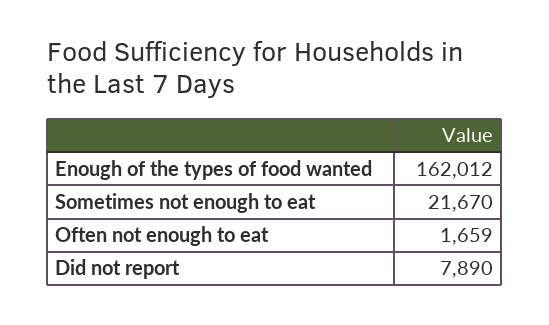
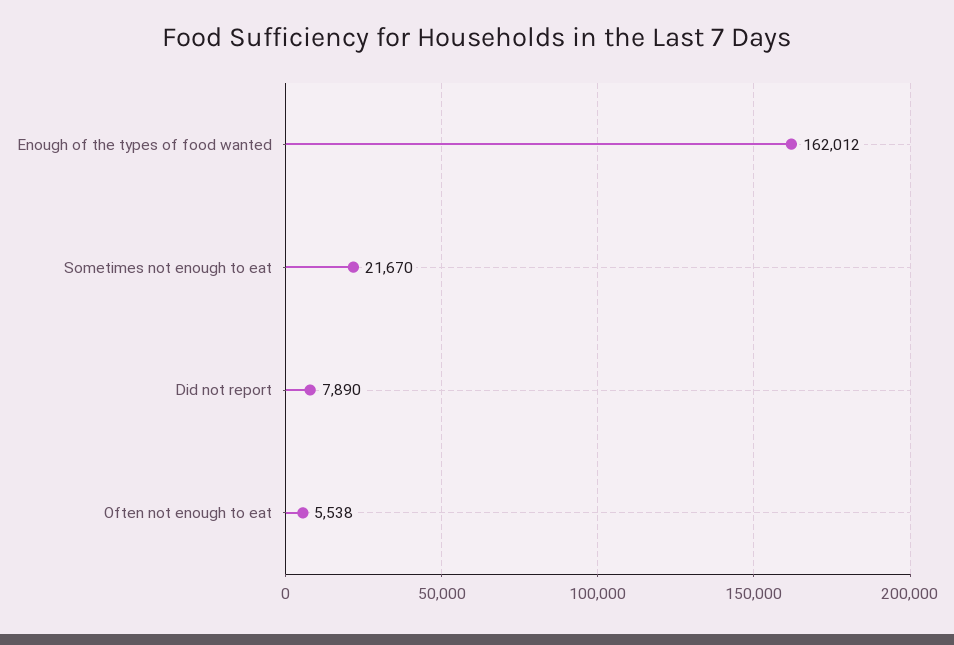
  {
    "Enough of the types of food wanted": 162012,
    "Sometimes not enough to eat": 21670,
-   "Often not enough to eat": 1659,
+   "Often not enough to eat": 5538,
    "Did not report": 7890
  }

